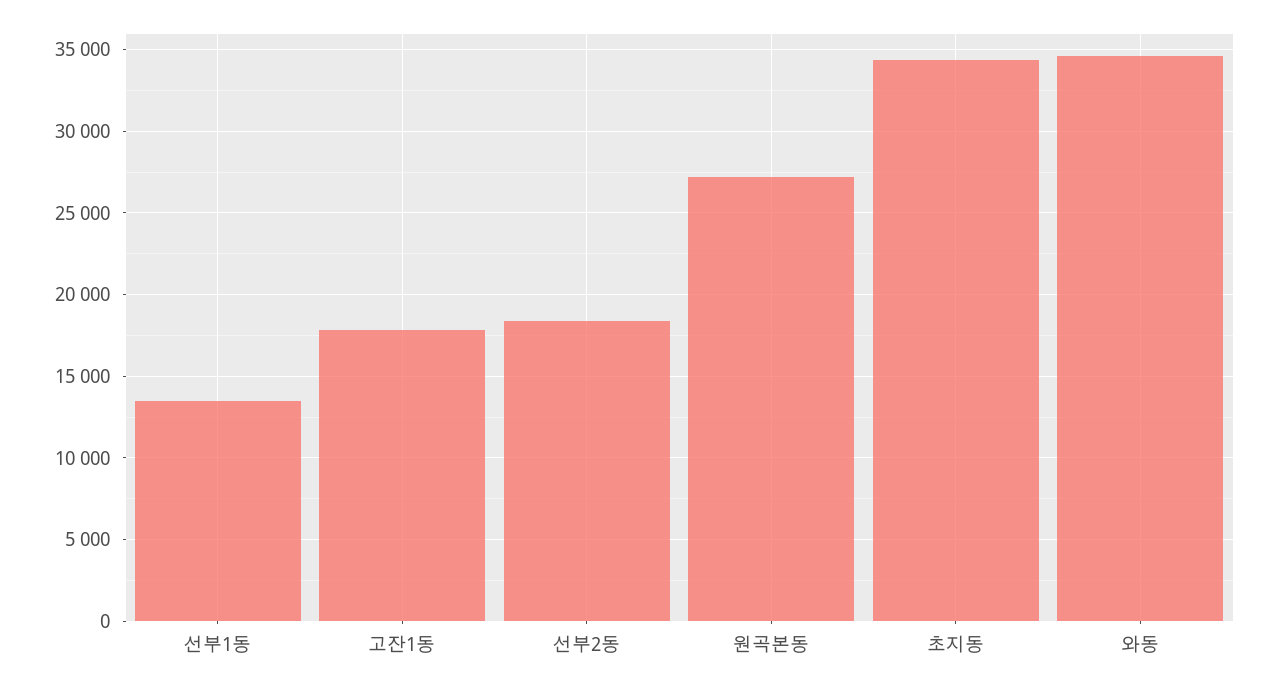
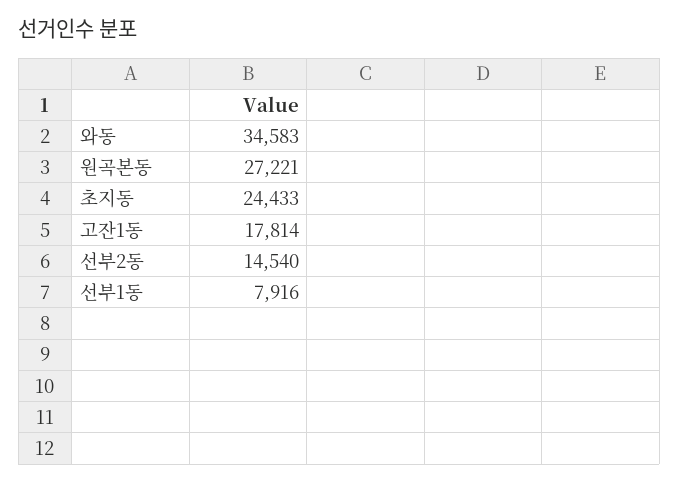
  {
-   "선부1동": 13500,
+   "선부1동": 7916,
    "고잔1동": 17814,
-   "선부2동": 18500,
+   "선부2동": 14540,
    "원곡본동": 27221,
-   "초지동": 34500,
+   "초지동": 24433,
    "와동": 34583
  }

